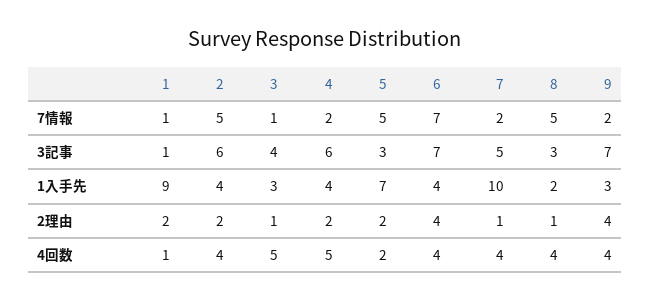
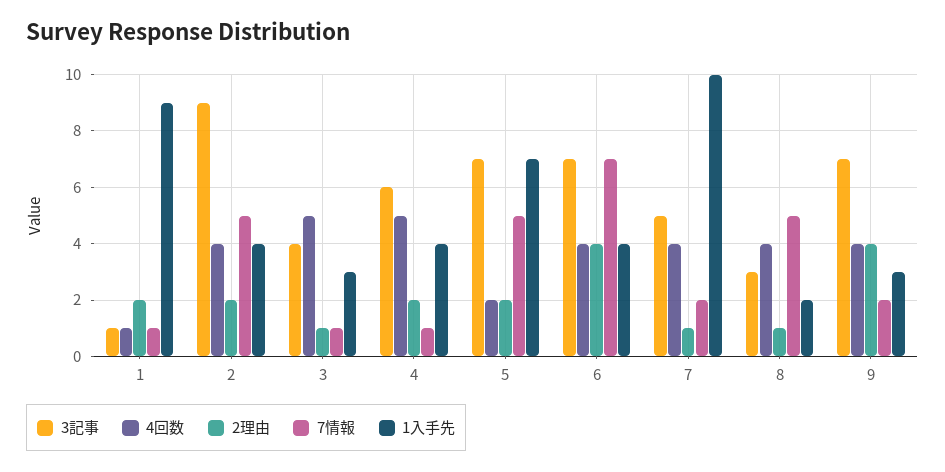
  {
    "7情報": {
      "1": 1,
      "2": 5,
      "3": 1,
-     "4": 2,
+     "4": 1,
      "5": 5,
      "6": 7,
      "7": 2,
      "8": 5,
      "9": 2
    },
    "3記事": {
      "1": 1,
-     "2": 6,
+     "2": 9,
      "3": 4,
      "4": 6,
-     "5": 3,
+     "5": 7,
      "6": 7,
      "7": 5,
      "8": 3,
      "9": 7
    },
    "1入手先": {
      "1": 9,
      "2": 4,
      "3": 3,
      "4": 4,
      "5": 7,
      "6": 4,
      "7": 10,
      "8": 2,
      "9": 3
    },
    "2理由": {
      "1": 2,
      "2": 2,
      "3": 1,
      "4": 2,
      "5": 2,
      "6": 4,
      "7": 1,
      "8": 1,
      "9": 4
    },
    "4回数": {
      "1": 1,
      "2": 4,
      "3": 5,
      "4": 5,
      "5": 2,
      "6": 4,
      "7": 4,
      "8": 4,
      "9": 4
    }
  }

